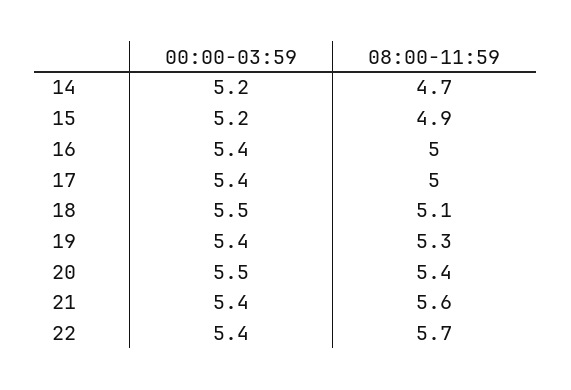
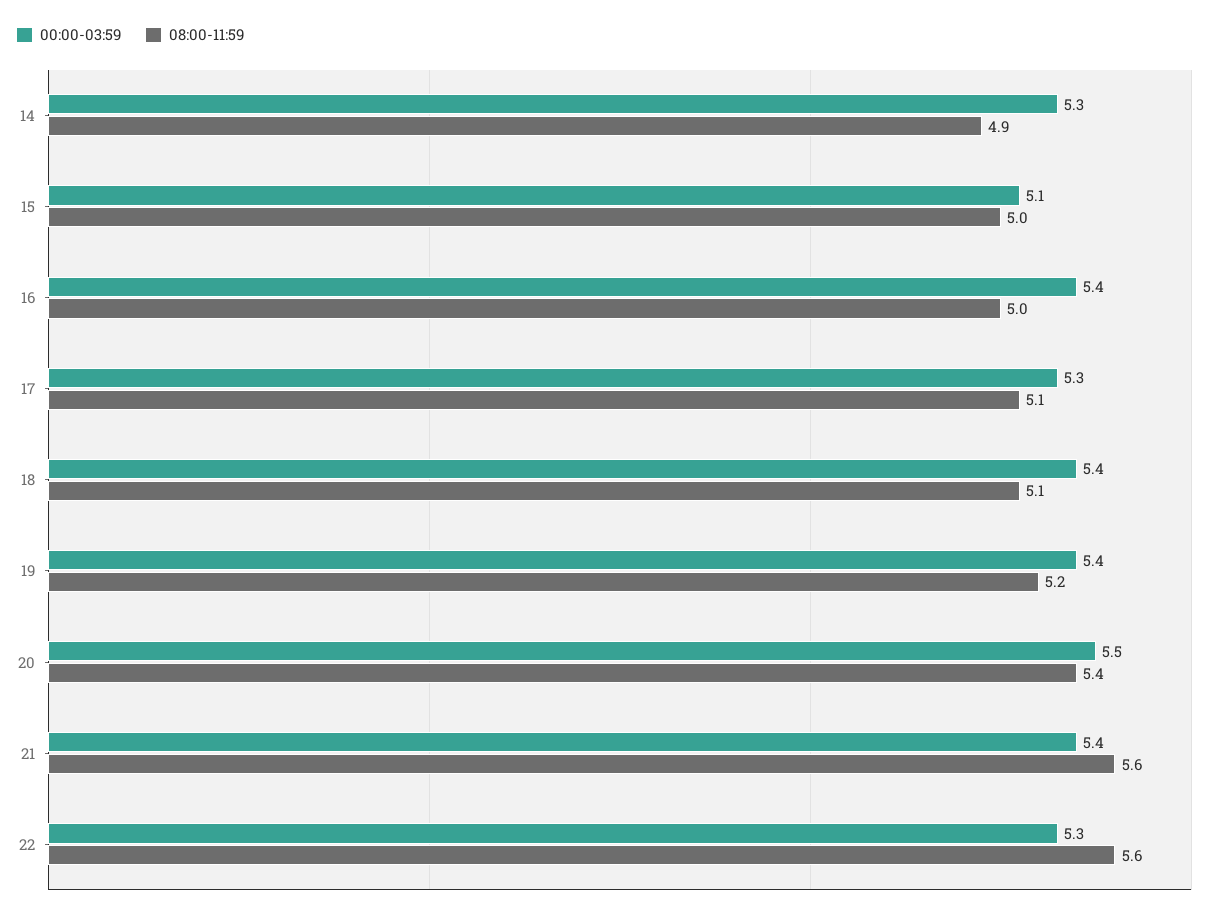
  {
    "00:00-03:59": {
-     "14": 5.2,
+     "14": 5.3,
-     "15": 5.2,
+     "15": 5.1,
      "16": 5.4,
-     "17": 5.4,
+     "17": 5.3,
-     "18": 5.5,
+     "18": 5.4,
      "19": 5.4,
      "20": 5.5,
      "21": 5.4,
-     "22": 5.4
+     "22": 5.3
    },
    "08:00-11:59": {
-     "14": 4.7,
+     "14": 4.9,
-     "15": 4.9,
+     "15": 5,
      "16": 5,
-     "17": 5,
+     "17": 5.1,
      "18": 5.1,
-     "19": 5.3,
+     "19": 5.2,
      "20": 5.4,
      "21": 5.6,
-     "22": 5.7
+     "22": 5.6
    }
  }

